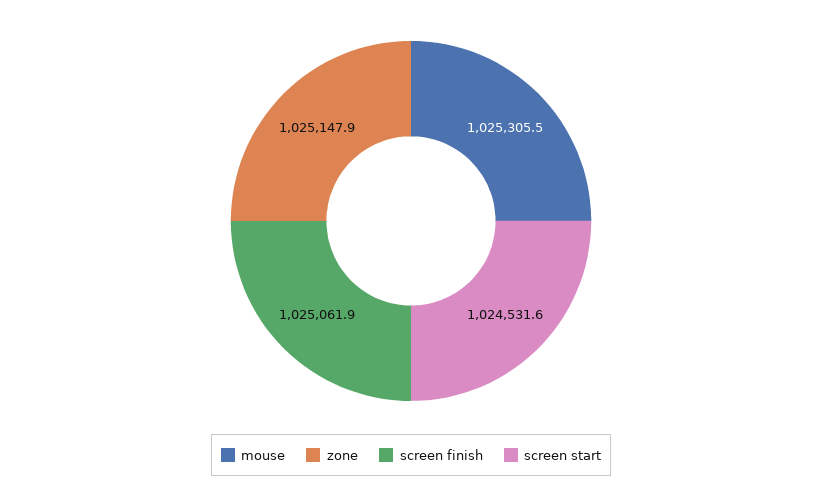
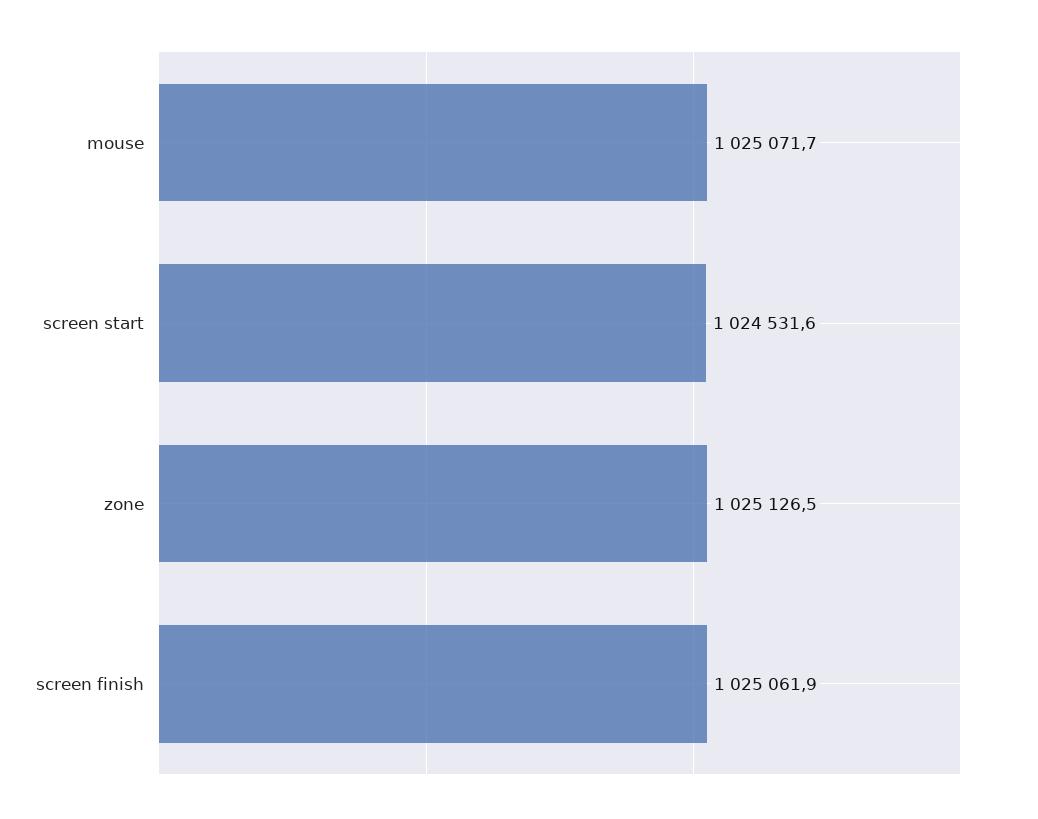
  {
-   "mouse": 1025305.5,
+   "mouse": 1025071.7,
-   "zone": 1025147.9,
+   "zone": 1025126.5,
    "screen finish": 1025061.9,
    "screen start": 1024531.6
  }

